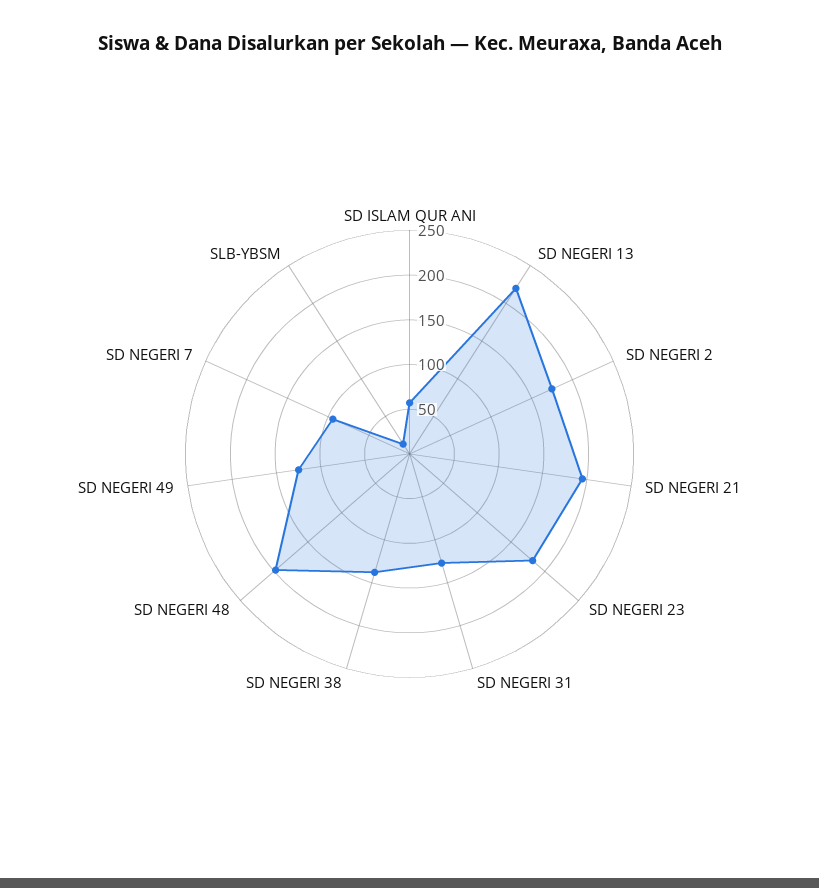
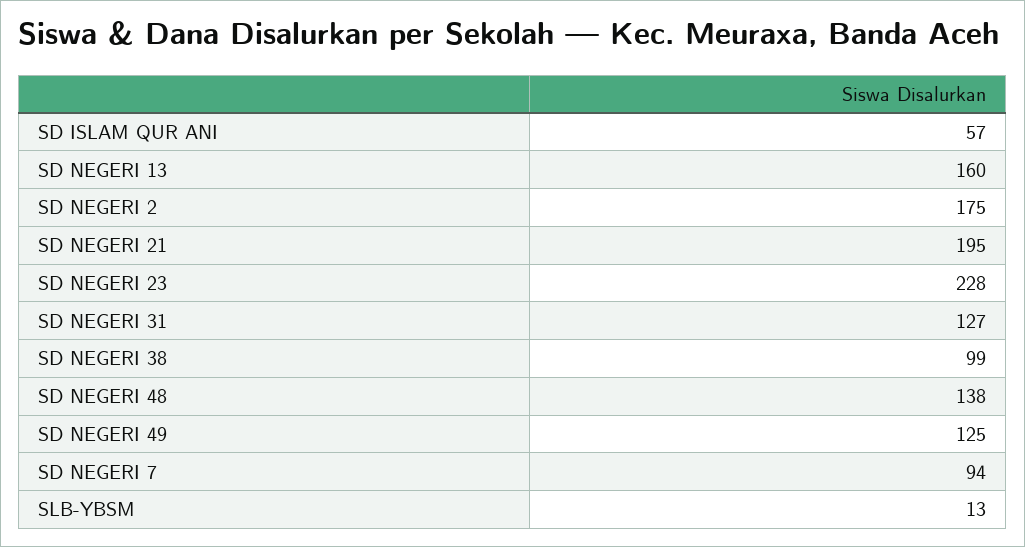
  {
    "SD ISLAM QUR ANI": 57,
-   "SD NEGERI 13": 220,
+   "SD NEGERI 13": 160,
    "SD NEGERI 2": 175,
    "SD NEGERI 21": 195,
-   "SD NEGERI 23": 180,
+   "SD NEGERI 23": 228,
    "SD NEGERI 31": 127,
-   "SD NEGERI 38": 140,
+   "SD NEGERI 38": 99,
-   "SD NEGERI 48": 200,
+   "SD NEGERI 48": 138,
    "SD NEGERI 49": 125,
    "SD NEGERI 7": 94,
    "SLB-YBSM": 13
  }

